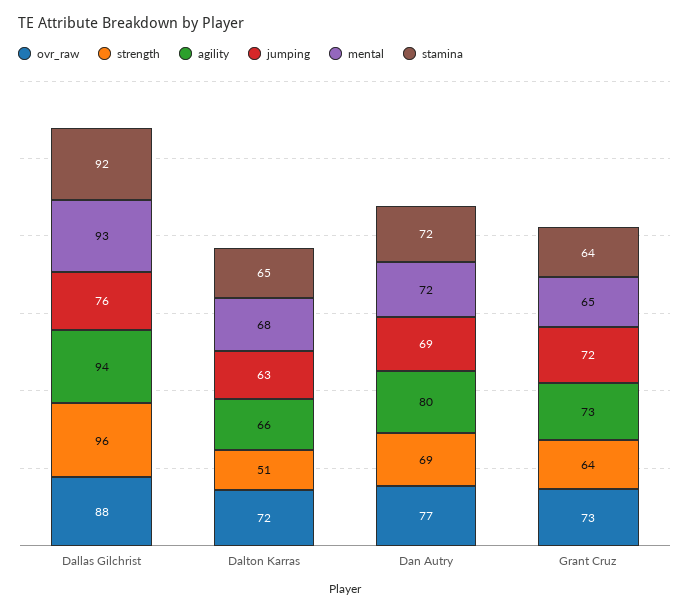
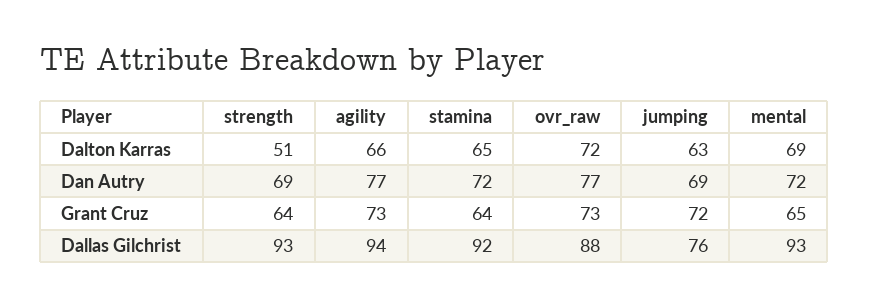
  {
    "ovr_raw": {
      "Dallas Gilchrist": 88,
      "Dalton Karras": 72,
      "Dan Autry": 77,
      "Grant Cruz": 73
    },
    "strength": {
-     "Dallas Gilchrist": 96,
+     "Dallas Gilchrist": 93,
      "Dalton Karras": 51,
      "Dan Autry": 69,
      "Grant Cruz": 64
    },
    "agility": {
      "Dallas Gilchrist": 94,
      "Dalton Karras": 66,
-     "Dan Autry": 80,
+     "Dan Autry": 77,
      "Grant Cruz": 73
    },
    "jumping": {
      "Dallas Gilchrist": 76,
      "Dalton Karras": 63,
      "Dan Autry": 69,
      "Grant Cruz": 72
    },
    "mental": {
      "Dallas Gilchrist": 93,
-     "Dalton Karras": 68,
+     "Dalton Karras": 69,
      "Dan Autry": 72,
      "Grant Cruz": 65
    },
    "stamina": {
      "Dallas Gilchrist": 92,
      "Dalton Karras": 65,
      "Dan Autry": 72,
      "Grant Cruz": 64
    }
  }

